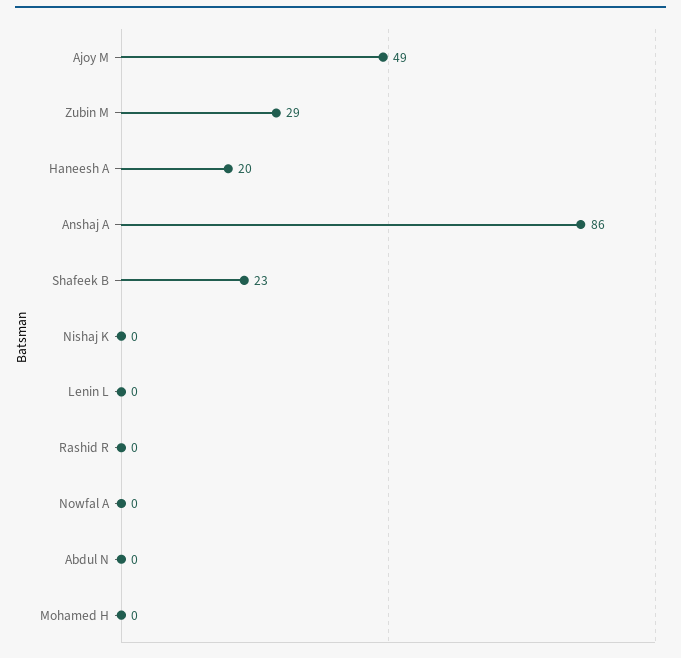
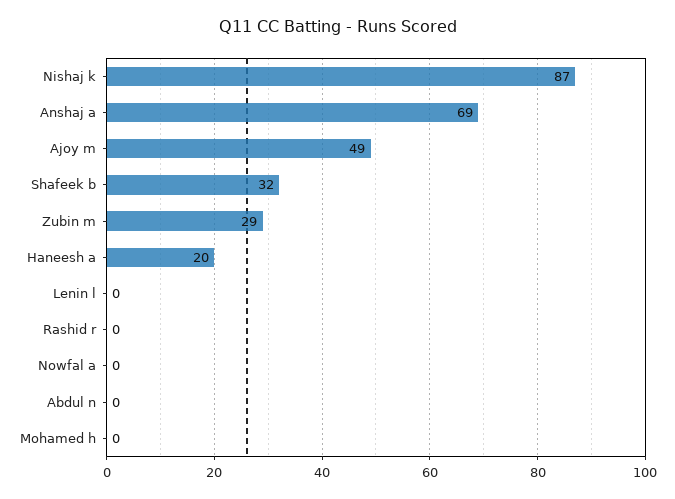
  {
    "Ajoy M": 49,
    "Zubin M": 29,
    "Haneesh A": 20,
-   "Anshaj A": 86,
+   "Anshaj A": 69,
-   "Shafeek B": 23,
+   "Shafeek B": 32,
-   "Nishaj K": 0,
+   "Nishaj K": 87,
    "Lenin L": 0,
    "Rashid R": 0,
    "Nowfal A": 0,
    "Abdul N": 0,
    "Mohamed H": 0
  }

